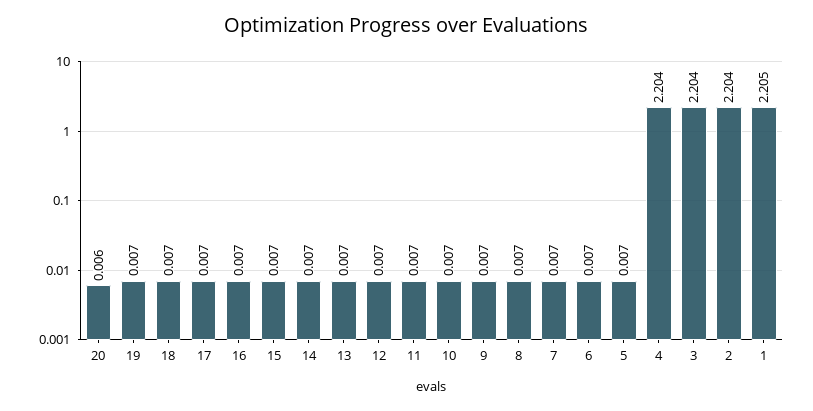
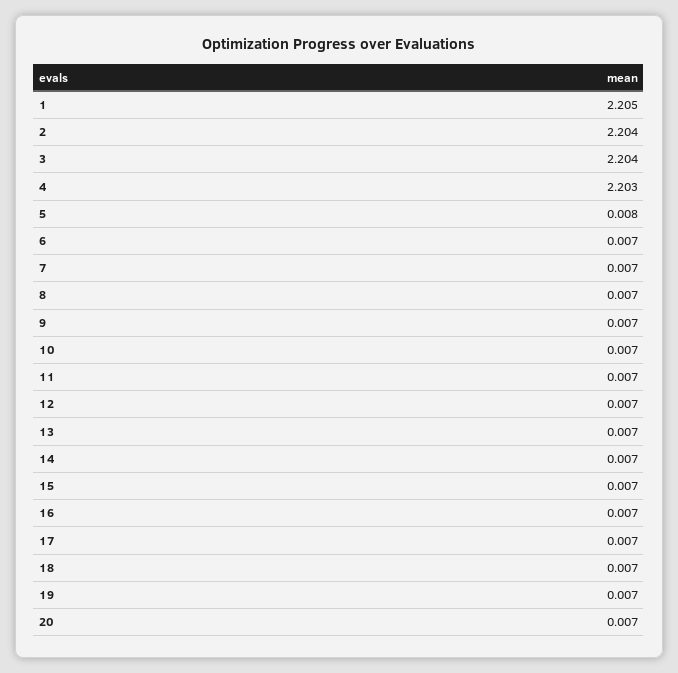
  {
-   "20": 0.006,
+   "20": 0.007,
    "19": 0.007,
    "18": 0.007,
    "17": 0.007,
    "16": 0.007,
    "15": 0.007,
    "14": 0.007,
    "13": 0.007,
    "12": 0.007,
    "11": 0.007,
    "10": 0.007,
    "9": 0.007,
    "8": 0.007,
    "7": 0.007,
    "6": 0.007,
-   "5": 0.007,
+   "5": 0.008,
-   "4": 2.204,
+   "4": 2.203,
    "3": 2.204,
    "2": 2.204,
    "1": 2.205
  }

